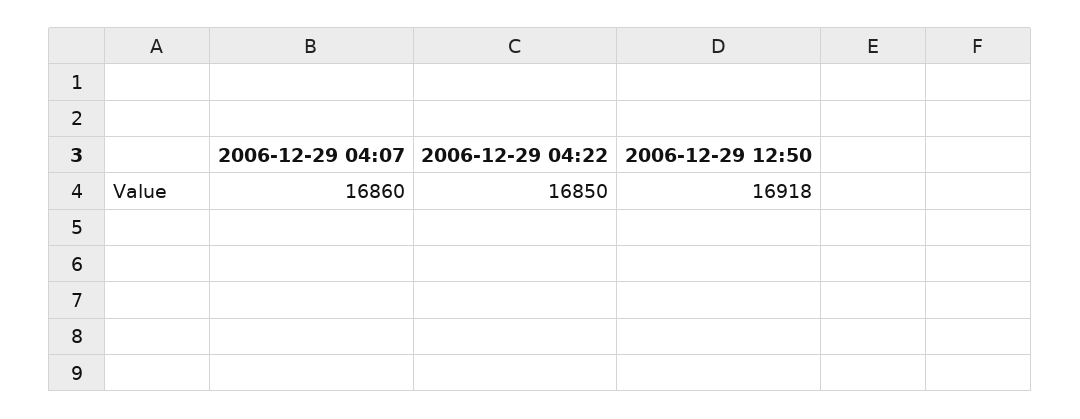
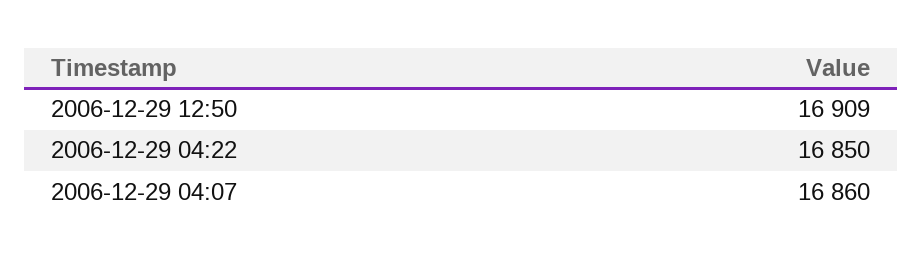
  {
    "2006-12-29 04:07": 16860,
    "2006-12-29 04:22": 16850,
-   "2006-12-29 12:50": 16918
+   "2006-12-29 12:50": 16909
  }

